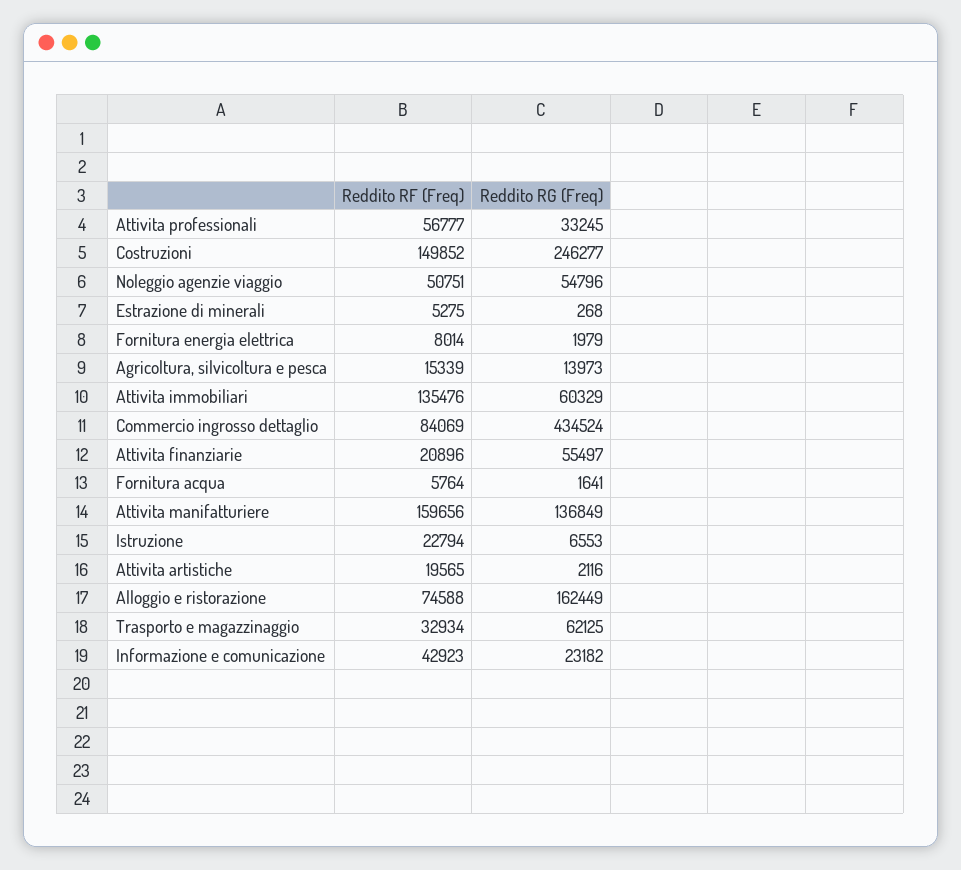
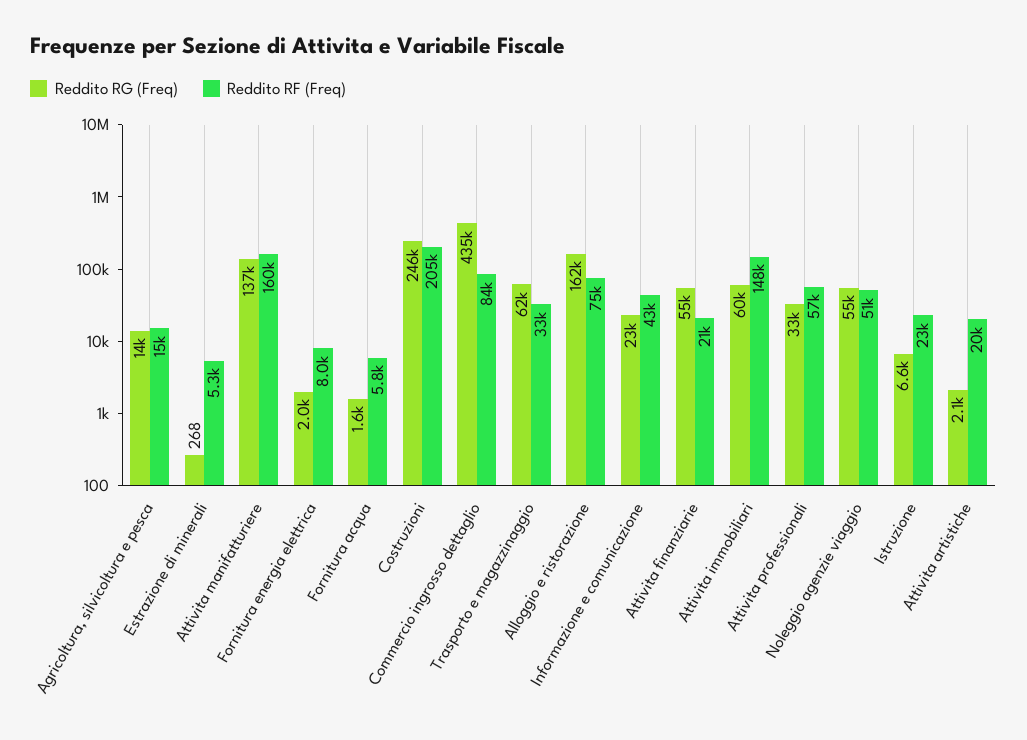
  {
    "Reddito RF (Freq)": {
      "Attivita professionali": 56777,
-     "Costruzioni": 149852,
+     "Costruzioni": 205000,
      "Noleggio agenzie viaggio": 50751,
      "Estrazione di minerali": 5275,
      "Fornitura energia elettrica": 8014,
      "Agricoltura, silvicoltura e pesca": 15339,
-     "Attivita immobiliari": 135476,
+     "Attivita immobiliari": 148000,
      "Commercio ingrosso dettaglio": 84069,
      "Attivita finanziarie": 20896,
      "Fornitura acqua": 5764,
      "Attivita manifatturiere": 159656,
      "Istruzione": 22794,
      "Attivita artistiche": 19565,
      "Alloggio e ristorazione": 74588,
      "Trasporto e magazzinaggio": 32934,
      "Informazione e comunicazione": 42923
    },
    "Reddito RG (Freq)": {
      "Attivita professionali": 33245,
      "Costruzioni": 246277,
      "Noleggio agenzie viaggio": 54796,
      "Estrazione di minerali": 268,
      "Fornitura energia elettrica": 1979,
      "Agricoltura, silvicoltura e pesca": 13973,
      "Attivita immobiliari": 60329,
      "Commercio ingrosso dettaglio": 434524,
      "Attivita finanziarie": 55497,
      "Fornitura acqua": 1641,
      "Attivita manifatturiere": 136849,
      "Istruzione": 6553,
      "Attivita artistiche": 2116,
      "Alloggio e ristorazione": 162449,
      "Trasporto e magazzinaggio": 62125,
      "Informazione e comunicazione": 23182
    }
  }

